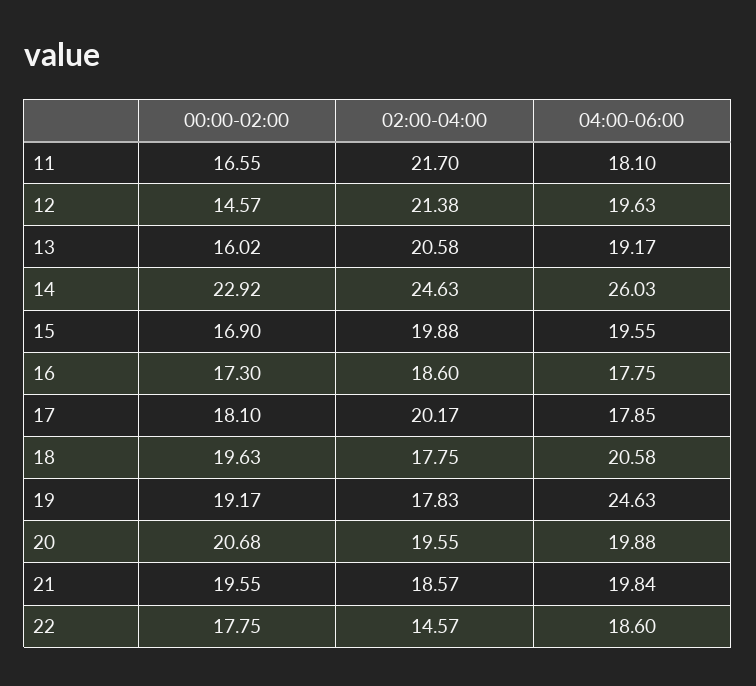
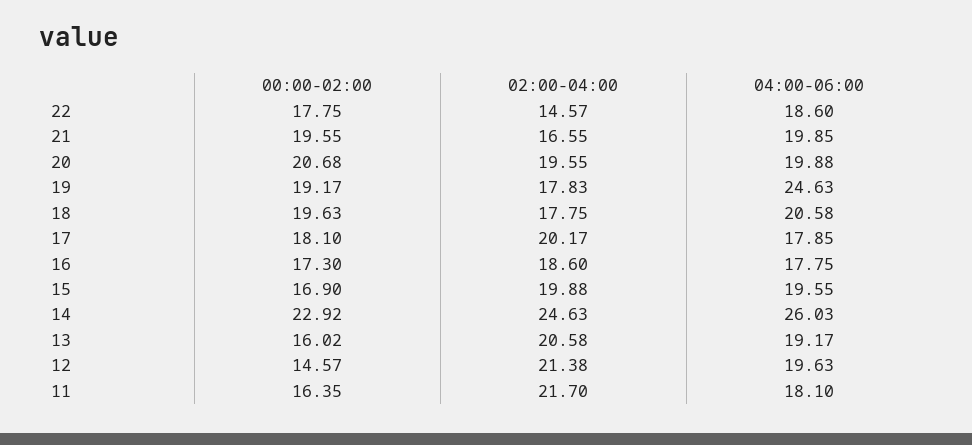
  {
    "00:00-02:00": {
-     "11": 16.55,
+     "11": 16.35,
      "12": 14.57,
      "13": 16.02,
      "14": 22.92,
      "15": 16.9,
      "16": 17.3,
      "17": 18.1,
      "18": 19.63,
      "19": 19.17,
      "20": 20.68,
      "21": 19.55,
      "22": 17.75
    },
    "02:00-04:00": {
      "11": 21.7,
      "12": 21.38,
      "13": 20.58,
      "14": 24.63,
      "15": 19.88,
      "16": 18.6,
      "17": 20.17,
      "18": 17.75,
      "19": 17.83,
      "20": 19.55,
-     "21": 18.57,
+     "21": 16.55,
      "22": 14.57
    },
    "04:00-06:00": {
      "11": 18.1,
      "12": 19.63,
      "13": 19.17,
      "14": 26.03,
      "15": 19.55,
      "16": 17.75,
      "17": 17.85,
      "18": 20.58,
      "19": 24.63,
      "20": 19.88,
-     "21": 19.84,
+     "21": 19.85,
      "22": 18.6
    }
  }

